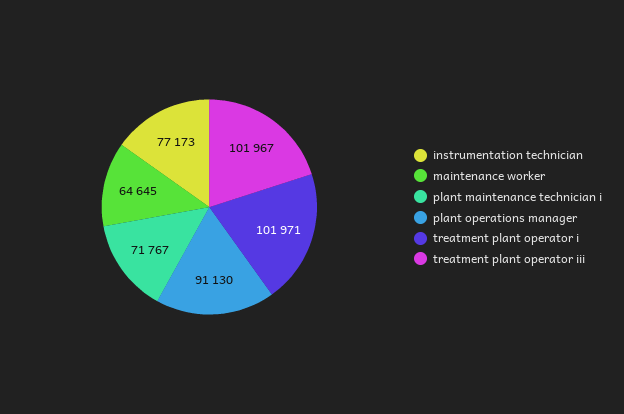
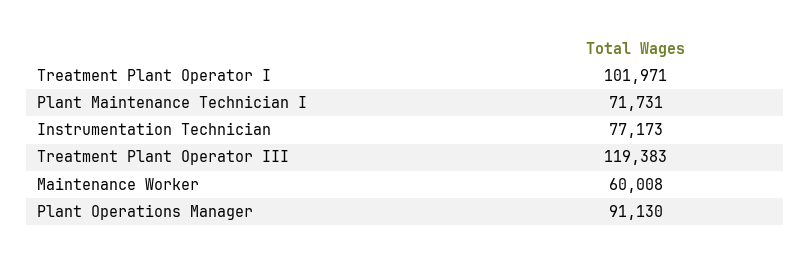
  {
    "instrumentation technician": 77173,
-   "maintenance worker": 64645,
+   "maintenance worker": 60008,
-   "plant maintenance technician i": 71767,
+   "plant maintenance technician i": 71731,
    "plant operations manager": 91130,
    "treatment plant operator i": 101971,
-   "treatment plant operator iii": 101967
+   "treatment plant operator iii": 119383
  }

